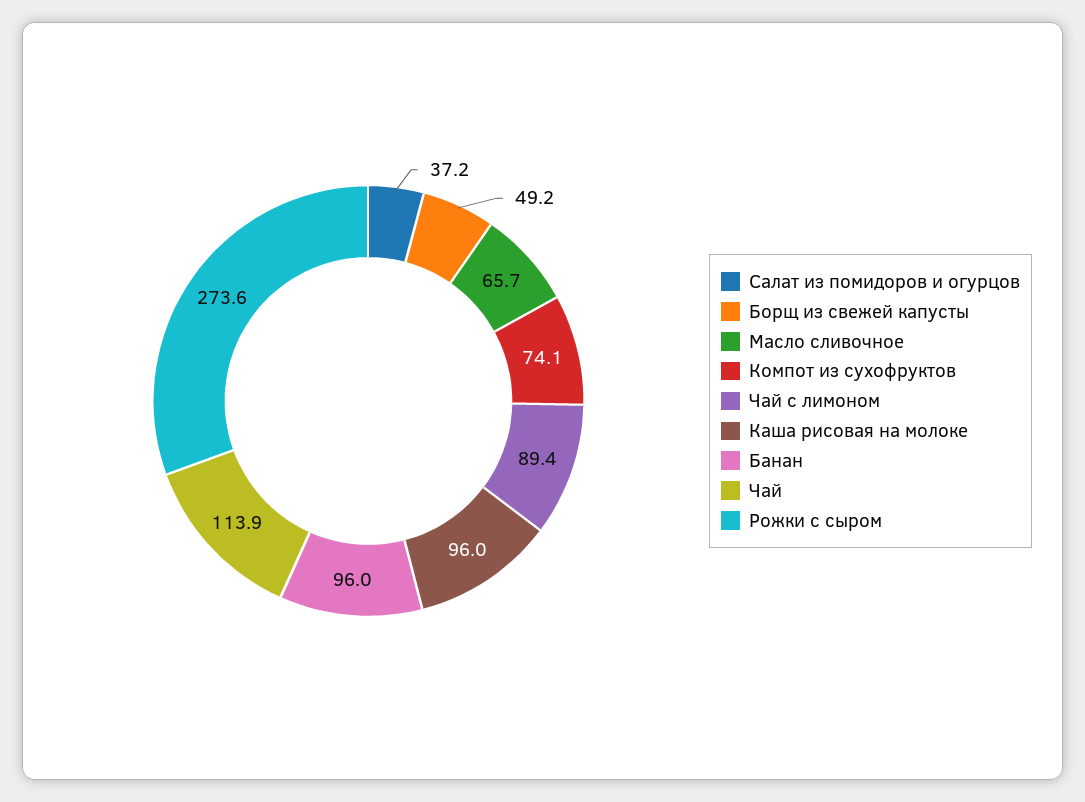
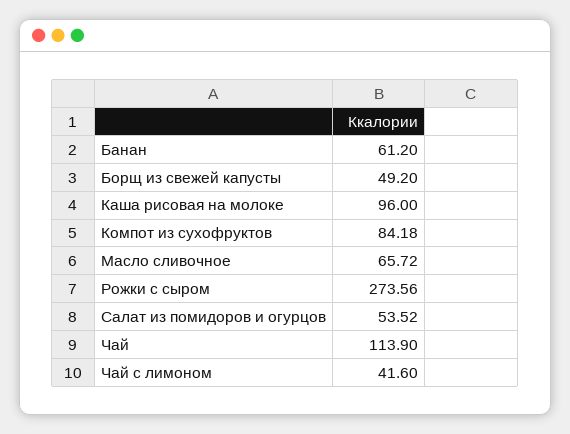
  {
-   "Салат из помидоров и огурцов": 37.2,
+   "Салат из помидоров и огурцов": 53.52,
    "Борщ из свежей капусты": 49.2,
    "Масло сливочное": 65.72,
-   "Компот из сухофруктов": 74.1,
+   "Компот из сухофруктов": 84.18,
-   "Чай с лимоном": 89.4,
+   "Чай с лимоном": 41.6,
    "Каша рисовая на молоке": 96,
-   "Банан": 96,
+   "Банан": 61.2,
    "Чай": 113.9,
    "Рожки с сыром": 273.56
  }

